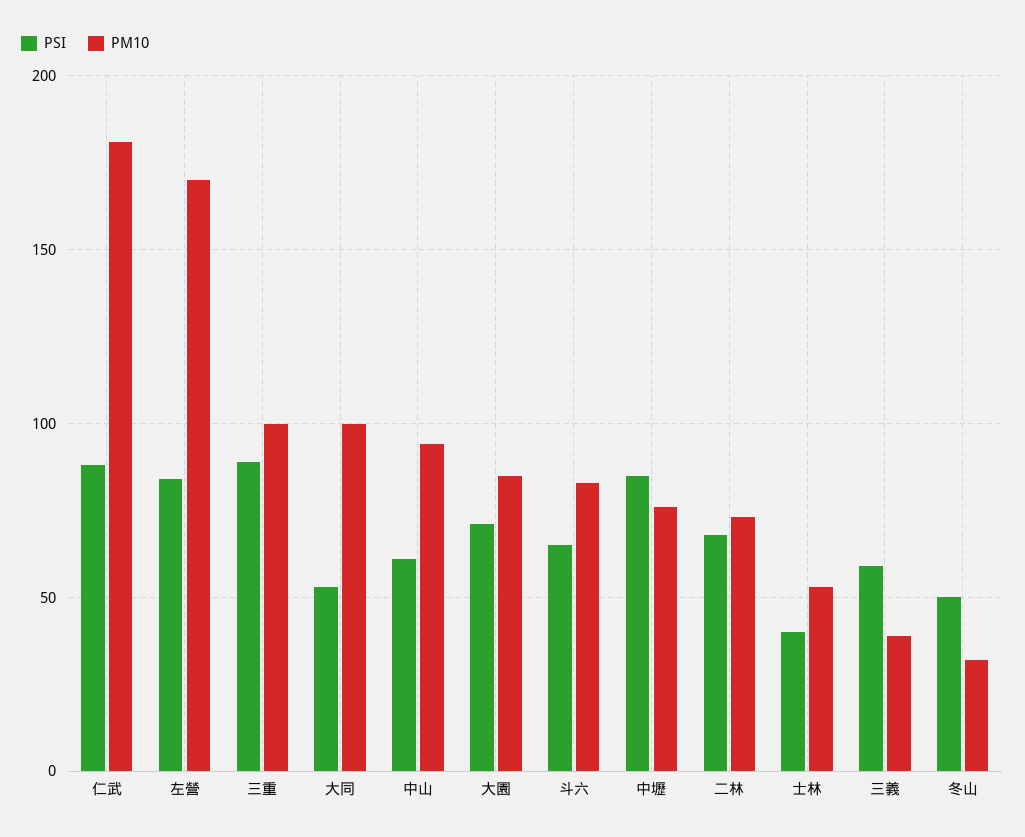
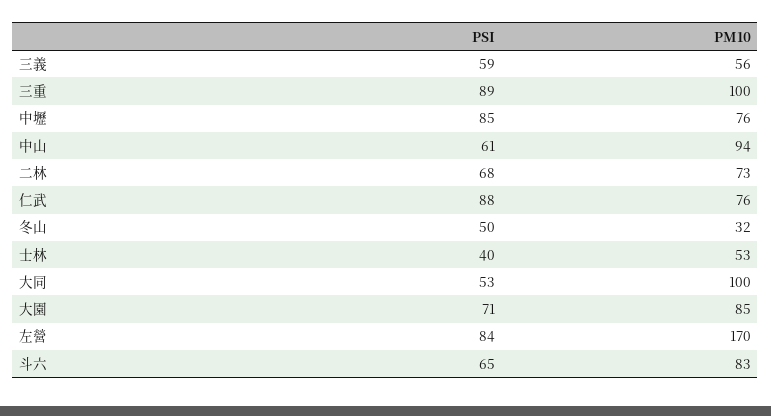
  {
    "PSI": {
      "仁武": 88,
      "左營": 84,
      "三重": 89,
      "大同": 53,
      "中山": 61,
      "大園": 71,
      "斗六": 65,
      "中壢": 85,
      "二林": 68,
      "士林": 40,
      "三義": 59,
      "冬山": 50
    },
    "PM10": {
-     "仁武": 180,
+     "仁武": 76,
      "左營": 170,
      "三重": 100,
      "大同": 100,
      "中山": 94,
      "大園": 85,
      "斗六": 83,
      "中壢": 76,
      "二林": 73,
      "士林": 53,
-     "三義": 40,
+     "三義": 56,
      "冬山": 32
    }
  }

